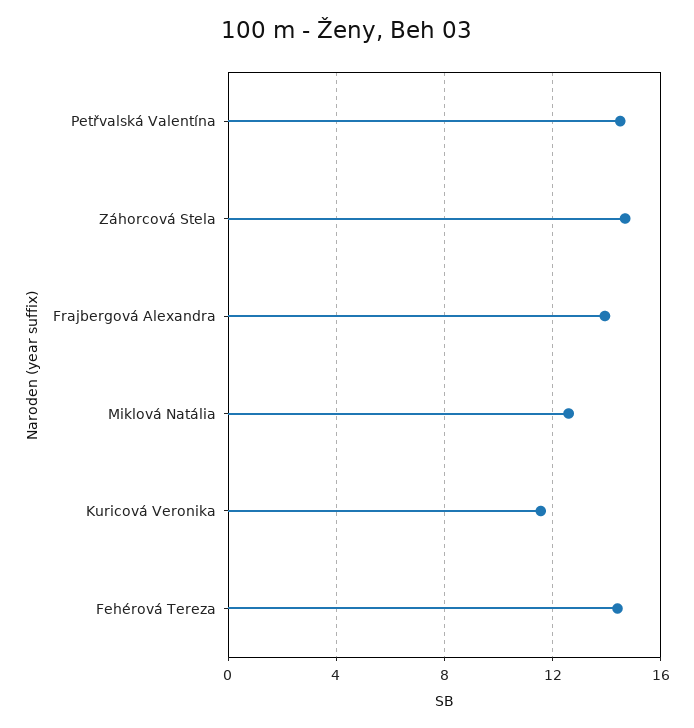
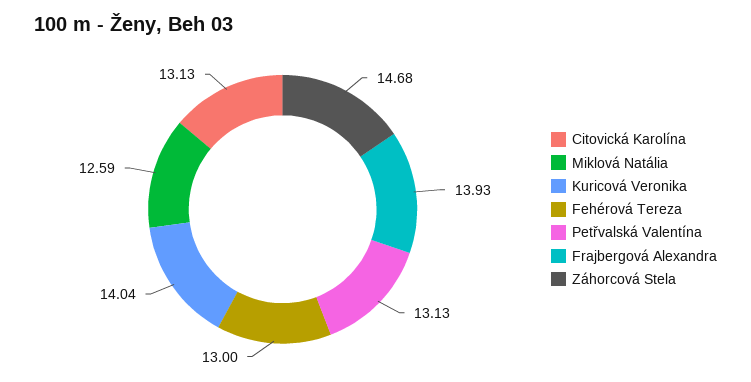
  {
-   "Petřvalská Valentína": 14.5,
+   "Petřvalská Valentína": 13.13,
    "Záhorcová Stela": 14.68,
    "Frajbergová Alexandra": 13.93,
    "Miklová Natália": 12.59,
-   "Kuricová Veronika": 11.5,
+   "Kuricová Veronika": 14.04,
-   "Fehérová Tereza": 14.5
+   "Fehérová Tereza": 13,
+   "Citovická Karolína": 13.13
  }

